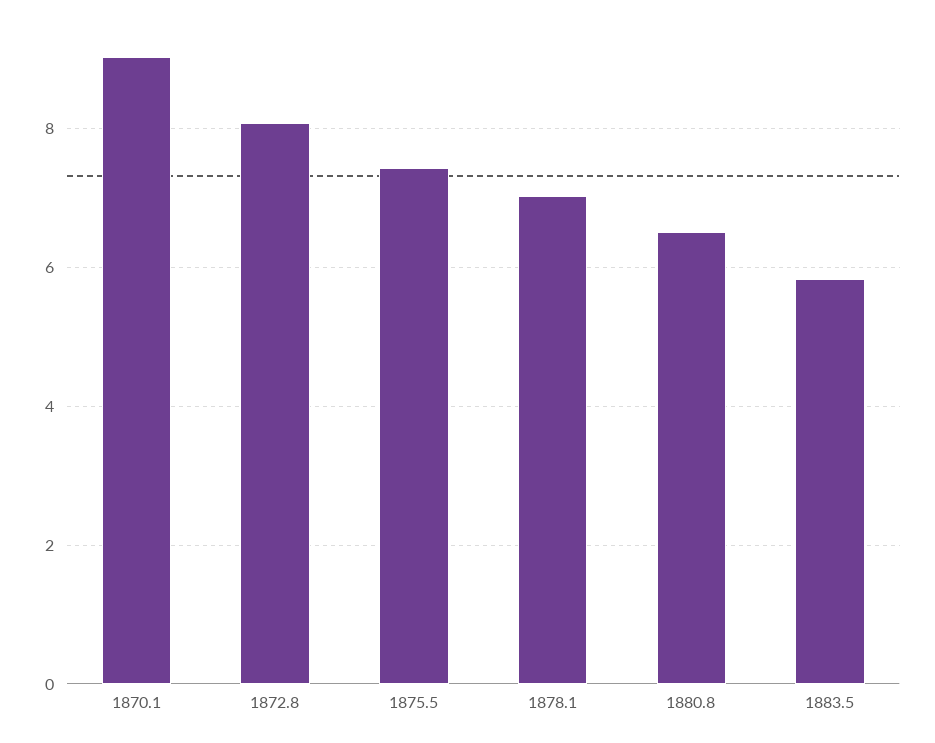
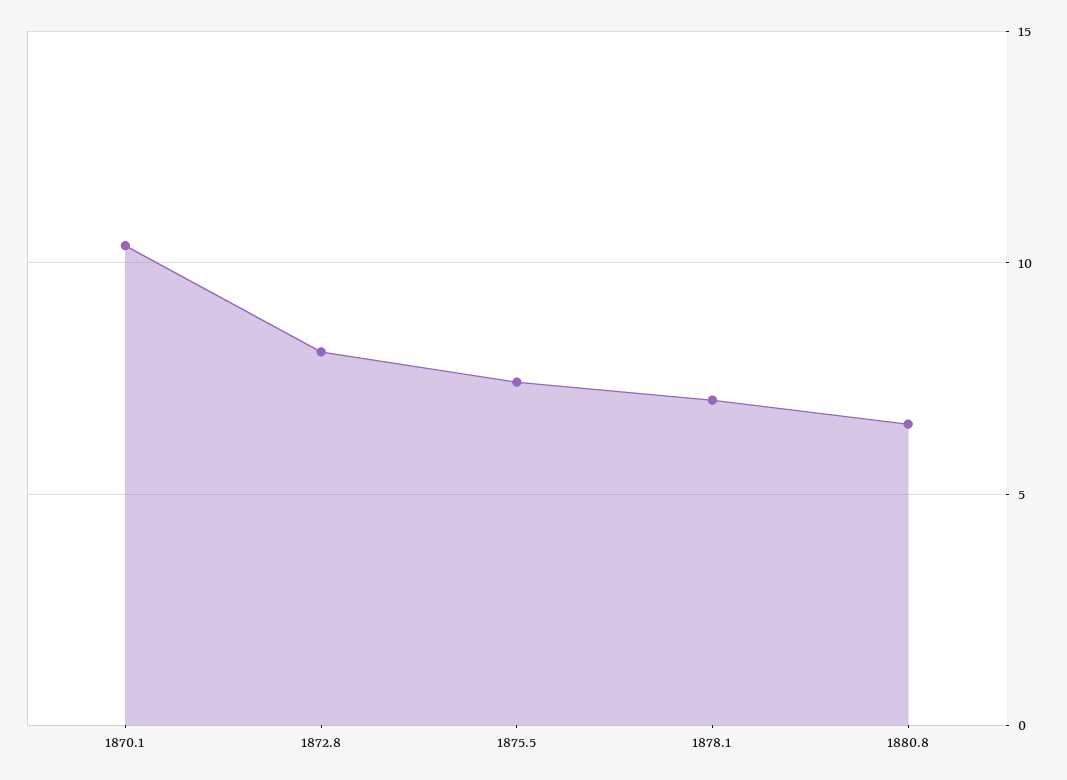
  {
-   "1870.1": 9,
+   "1870.1": 10.5,
    "1872.8": 8,
    "1875.5": 7.4,
    "1878.1": 7,
-   "1880.8": 6.6,
+   "1880.8": 6.6
-   "1883.5": 5.8
  }

